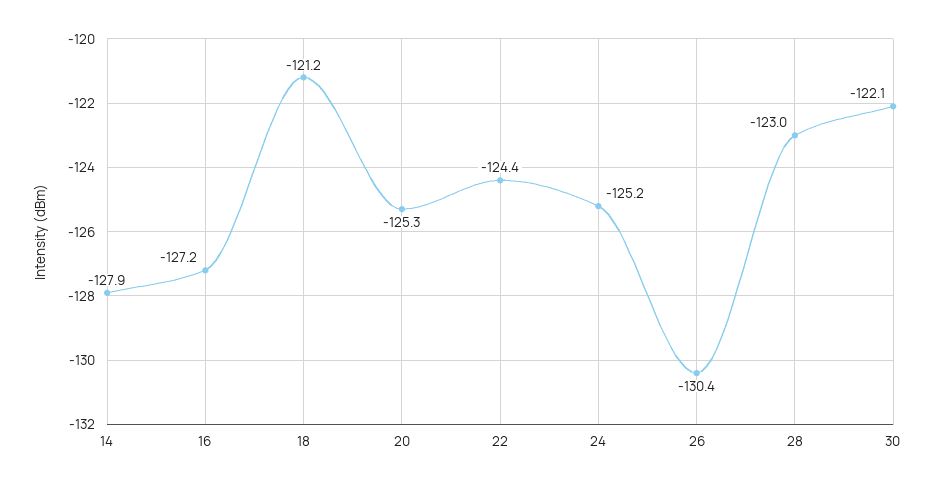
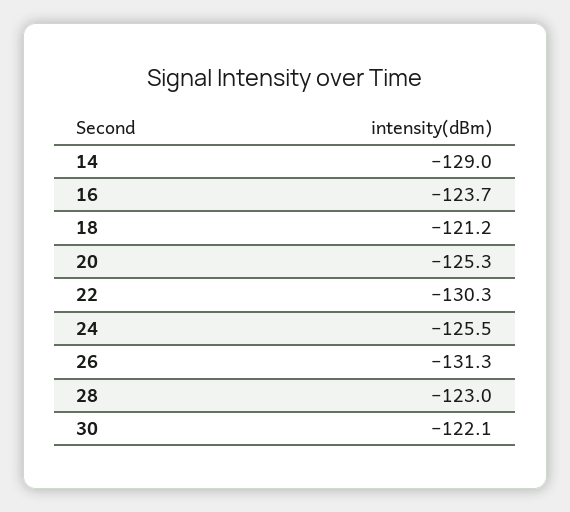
  {
-   "14": -127.9,
+   "14": -129,
-   "16": -127.2,
+   "16": -123.7,
    "18": -121.2,
    "20": -125.3,
-   "22": -124.4,
+   "22": -130.3,
-   "24": -125.2,
+   "24": -125.5,
-   "26": -130.4,
+   "26": -131.3,
    "28": -123,
    "30": -122.1
  }

